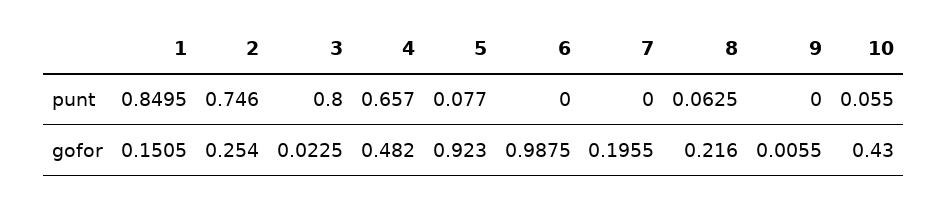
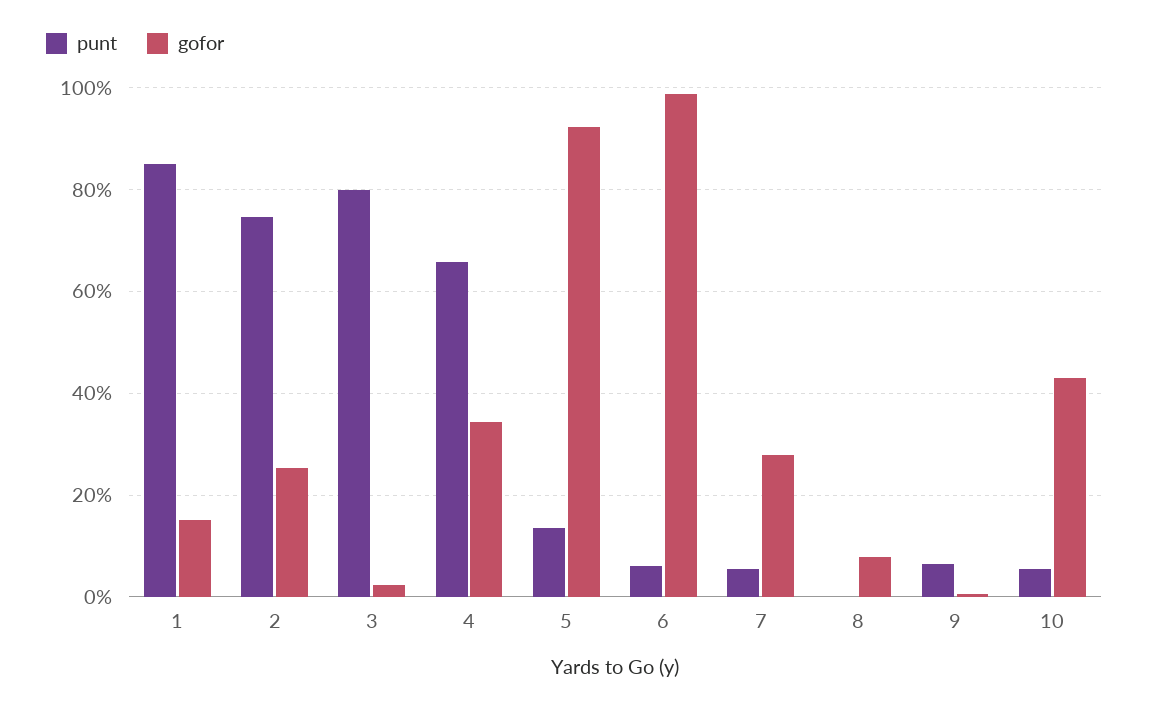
  {
    "punt": {
      "1": 0.8495,
      "2": 0.746,
      "3": 0.8,
      "4": 0.657,
-     "5": 0.077,
+     "5": 0.14,
-     "6": 0,
+     "6": 0.06,
-     "7": 0,
+     "7": 0.06,
-     "8": 0.0625,
+     "8": 0,
-     "9": 0,
+     "9": 0.06,
      "10": 0.055
    },
    "gofor": {
      "1": 0.1505,
      "2": 0.254,
      "3": 0.0225,
-     "4": 0.482,
+     "4": 0.34,
      "5": 0.923,
      "6": 0.9875,
-     "7": 0.1955,
+     "7": 0.28,
-     "8": 0.216,
+     "8": 0.08,
      "9": 0.0055,
      "10": 0.43
    }
  }

